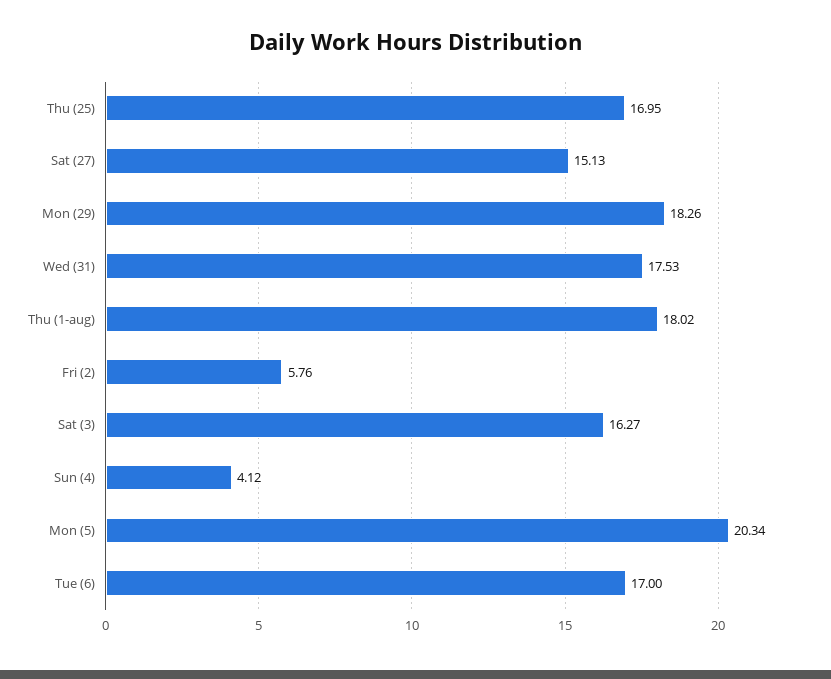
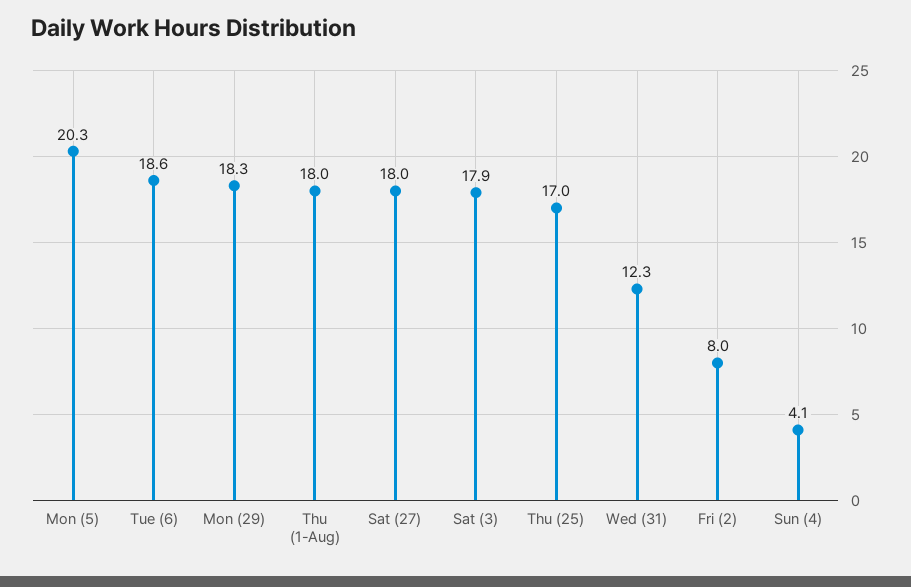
  {
    "Thu (25)": 16.95,
-   "Sat (27)": 15.13,
+   "Sat (27)": 18,
    "Mon (29)": 18.26,
-   "Wed (31)": 17.53,
+   "Wed (31)": 12.3,
    "Thu (1-aug)": 18.02,
-   "Fri (2)": 5.76,
+   "Fri (2)": 8,
-   "Sat (3)": 16.27,
+   "Sat (3)": 17.9,
    "Sun (4)": 4.12,
    "Mon (5)": 20.34,
-   "Tue (6)": 17
+   "Tue (6)": 18.6
  }

